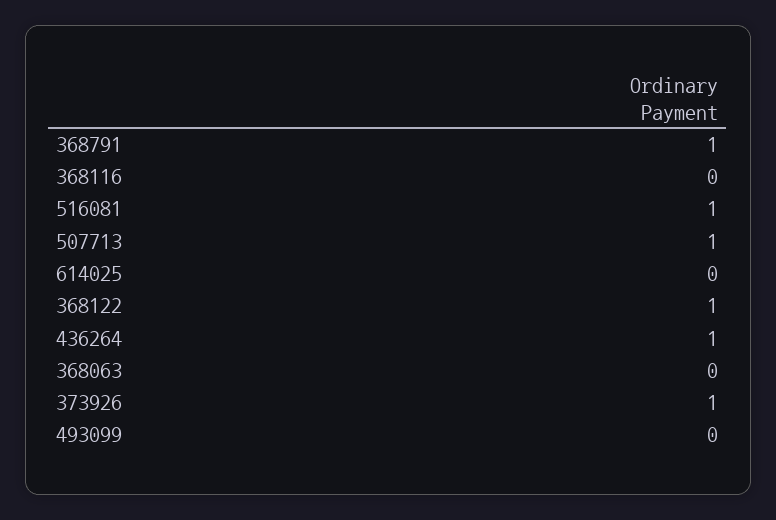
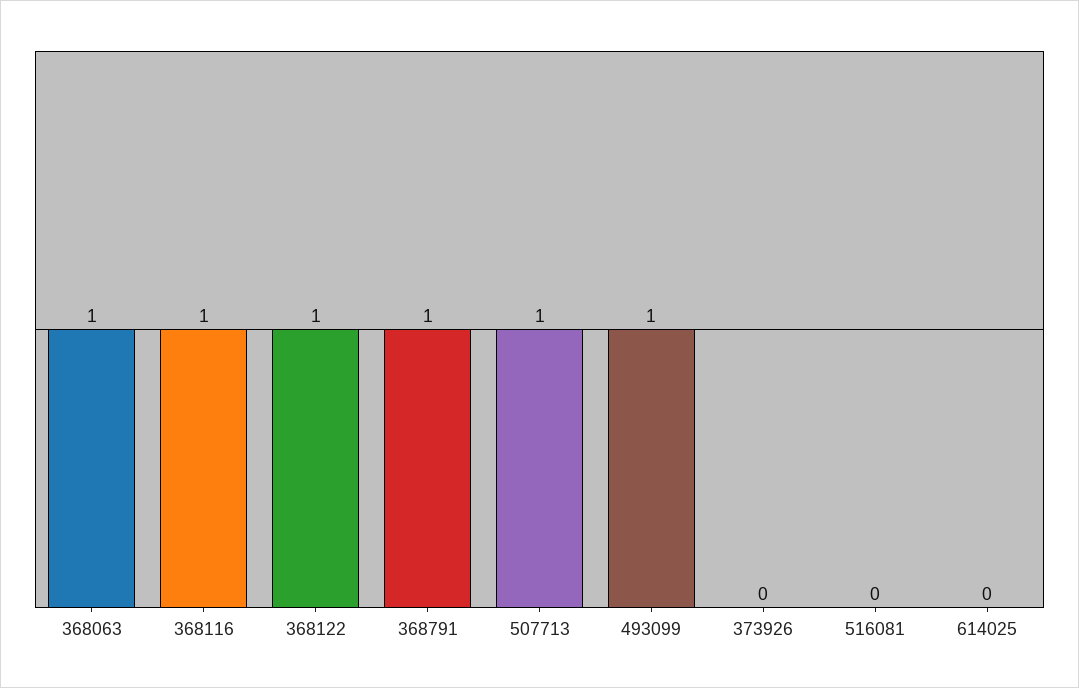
  {
    "368791": 1,
-   "368116": 0,
+   "368116": 1,
-   "516081": 1,
+   "516081": 0,
    "507713": 1,
    "614025": 0,
    "368122": 1,
-   "436264": 1,
-   "368063": 0,
+   "368063": 1,
-   "373926": 1,
+   "373926": 0,
-   "493099": 0
+   "493099": 1
  }

